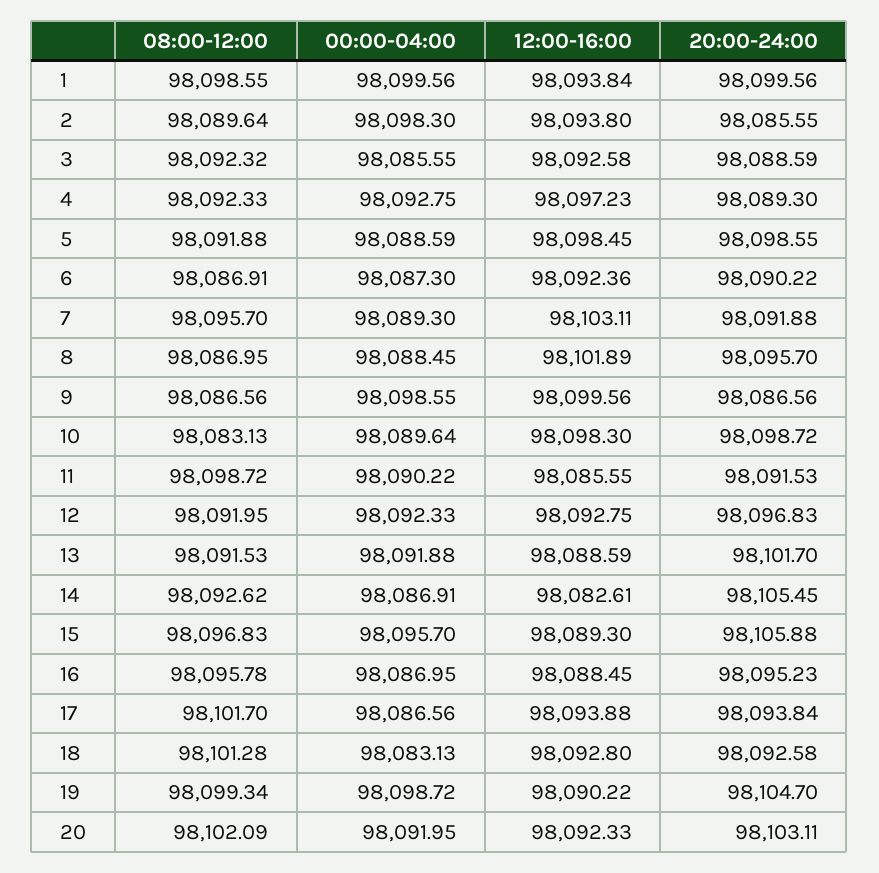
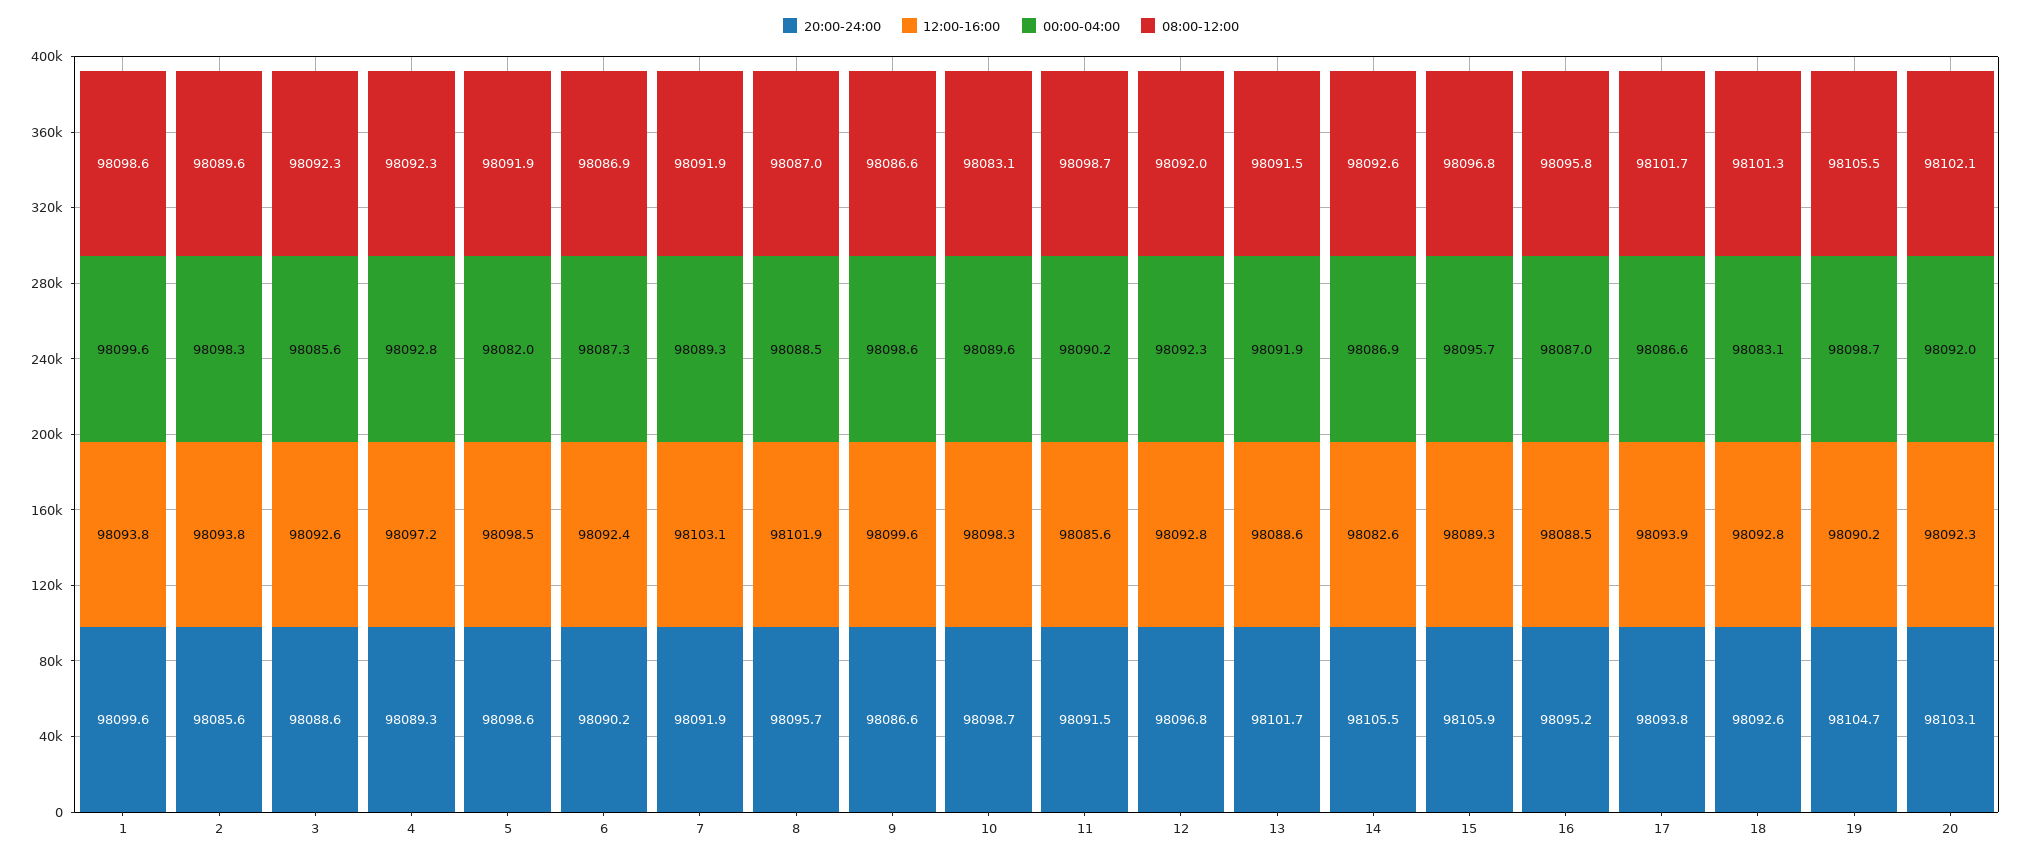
  {
    "08:00-12:00": {
      "1": 98098.55,
      "2": 98089.64,
      "3": 98092.32,
      "4": 98092.33,
      "5": 98091.88,
      "6": 98086.91,
-     "7": 98095.7,
+     "7": 98091.9,
      "8": 98086.95,
      "9": 98086.56,
      "10": 98083.13,
      "11": 98098.72,
      "12": 98091.95,
      "13": 98091.53,
      "14": 98092.62,
      "15": 98096.83,
      "16": 98095.78,
      "17": 98101.7,
      "18": 98101.28,
-     "19": 98099.34,
+     "19": 98105.5,
      "20": 98102.09
    },
    "00:00-04:00": {
      "1": 98099.56,
      "2": 98098.3,
      "3": 98085.55,
      "4": 98092.75,
-     "5": 98088.59,
+     "5": 98082,
      "6": 98087.3,
      "7": 98089.3,
      "8": 98088.45,
      "9": 98098.55,
      "10": 98089.64,
      "11": 98090.22,
      "12": 98092.33,
      "13": 98091.88,
      "14": 98086.91,
      "15": 98095.7,
      "16": 98086.95,
      "17": 98086.56,
      "18": 98083.13,
      "19": 98098.72,
      "20": 98091.95
    },
    "12:00-16:00": {
      "1": 98093.84,
      "2": 98093.8,
      "3": 98092.58,
      "4": 98097.23,
      "5": 98098.45,
      "6": 98092.36,
      "7": 98103.11,
      "8": 98101.89,
      "9": 98099.56,
      "10": 98098.3,
      "11": 98085.55,
      "12": 98092.75,
      "13": 98088.59,
      "14": 98082.61,
      "15": 98089.3,
      "16": 98088.45,
      "17": 98093.88,
      "18": 98092.8,
      "19": 98090.22,
      "20": 98092.33
    },
    "20:00-24:00": {
      "1": 98099.56,
      "2": 98085.55,
      "3": 98088.59,
      "4": 98089.3,
      "5": 98098.55,
      "6": 98090.22,
      "7": 98091.88,
      "8": 98095.7,
      "9": 98086.56,
      "10": 98098.72,
      "11": 98091.53,
      "12": 98096.83,
      "13": 98101.7,
      "14": 98105.45,
      "15": 98105.88,
      "16": 98095.23,
      "17": 98093.84,
      "18": 98092.58,
      "19": 98104.7,
      "20": 98103.11
    }
  }

